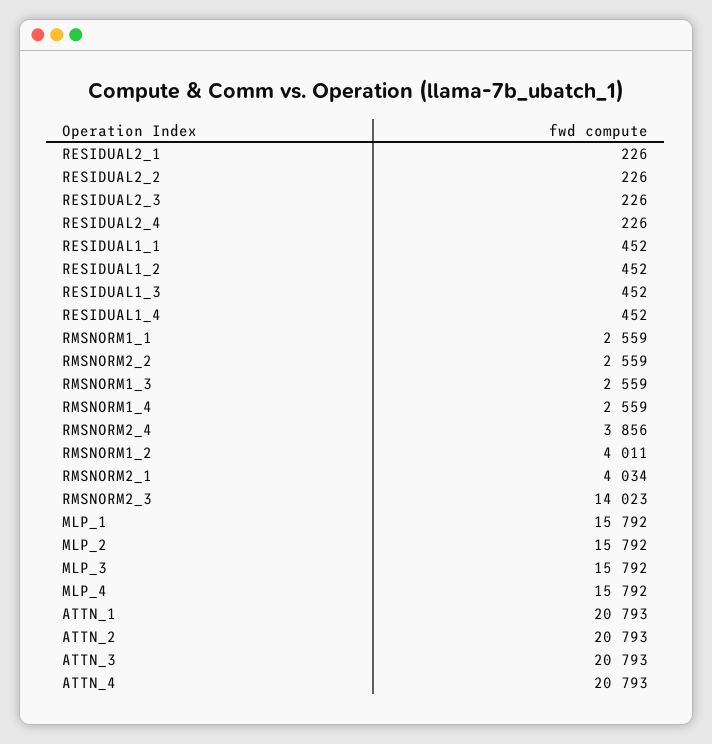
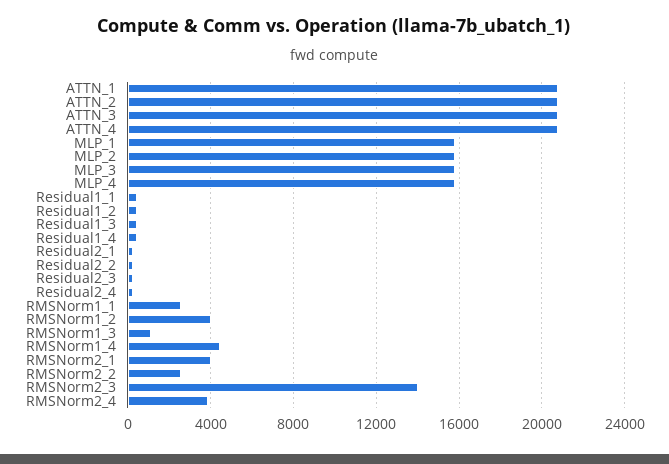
  {
    "RESIDUAL2_1": 226,
    "RESIDUAL2_2": 226,
    "RESIDUAL2_3": 226,
    "RESIDUAL2_4": 226,
    "RESIDUAL1_1": 452,
    "RESIDUAL1_2": 452,
    "RESIDUAL1_3": 452,
    "RESIDUAL1_4": 452,
    "RMSNORM1_1": 2559,
    "RMSNORM2_2": 2559,
-   "RMSNORM1_3": 2559,
+   "RMSNORM1_3": 1000,
-   "RMSNORM1_4": 2559,
+   "RMSNORM1_4": 4500,
    "RMSNORM2_4": 3856,
    "RMSNORM1_2": 4011,
    "RMSNORM2_1": 4034,
    "RMSNORM2_3": 14023,
    "MLP_1": 15792,
    "MLP_2": 15792,
    "MLP_3": 15792,
    "MLP_4": 15792,
    "ATTN_1": 20793,
    "ATTN_2": 20793,
    "ATTN_3": 20793,
    "ATTN_4": 20793
  }

